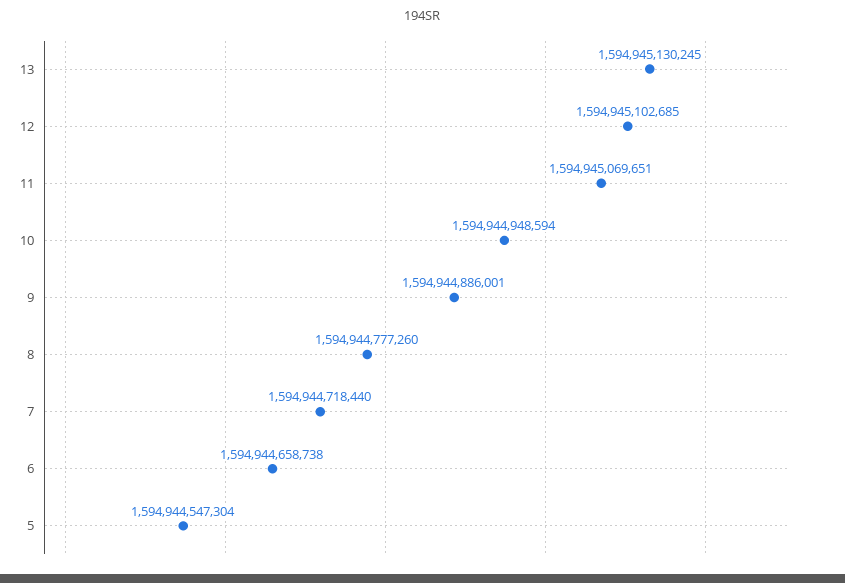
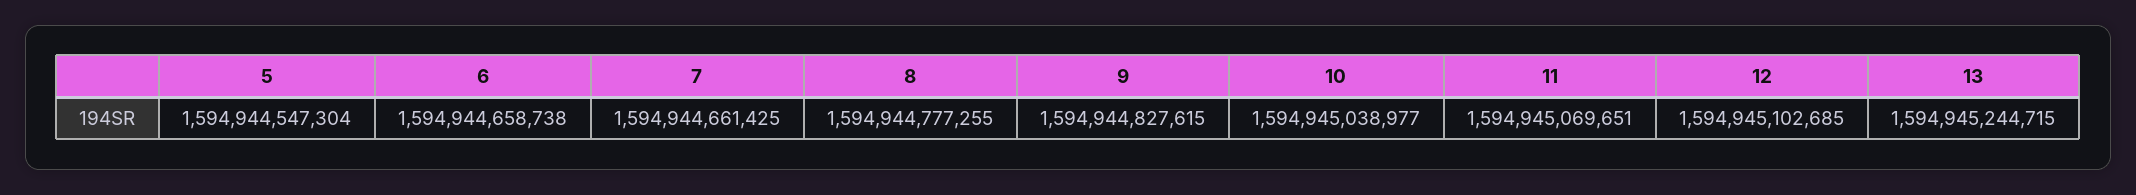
  {
-   "13": 1594945130245,
+   "13": 1594945244715,
    "12": 1594945102685,
    "11": 1594945069651,
-   "10": 1594944948594,
+   "10": 1594945038977,
-   "9": 1594944886001,
+   "9": 1594944827615,
-   "8": 1594944777260,
+   "8": 1594944777255,
-   "7": 1594944718440,
+   "7": 1594944661425,
    "6": 1594944658738,
    "5": 1594944547304
  }

